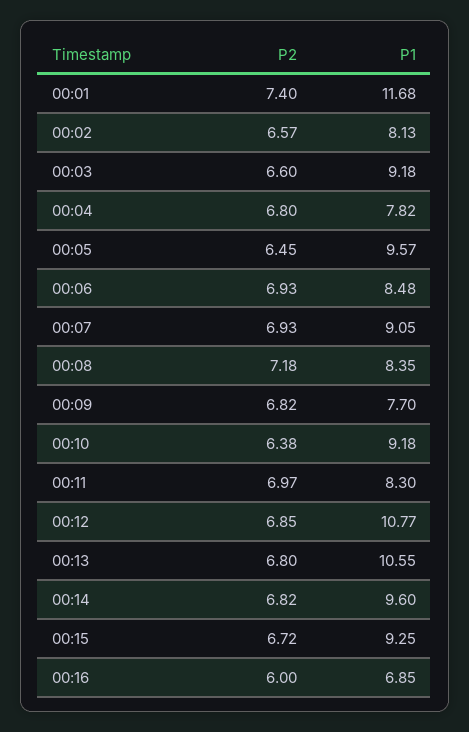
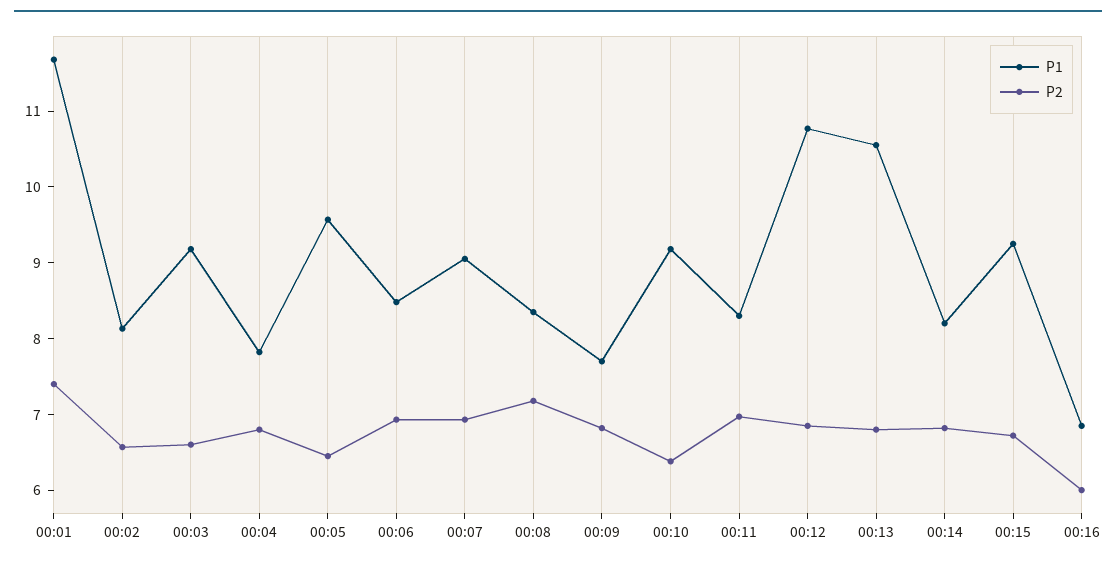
  {
    "P2": {
      "00:01": 7.4,
      "00:02": 6.57,
      "00:03": 6.6,
      "00:04": 6.8,
      "00:05": 6.45,
      "00:06": 6.93,
      "00:07": 6.93,
      "00:08": 7.18,
      "00:09": 6.82,
      "00:10": 6.38,
      "00:11": 6.97,
      "00:12": 6.85,
      "00:13": 6.8,
      "00:14": 6.82,
      "00:15": 6.72,
      "00:16": 6
    },
    "P1": {
      "00:01": 11.68,
      "00:02": 8.13,
      "00:03": 9.18,
      "00:04": 7.82,
      "00:05": 9.57,
      "00:06": 8.48,
      "00:07": 9.05,
      "00:08": 8.35,
      "00:09": 7.7,
      "00:10": 9.18,
      "00:11": 8.3,
      "00:12": 10.77,
      "00:13": 10.55,
-     "00:14": 9.6,
+     "00:14": 8.2,
      "00:15": 9.25,
      "00:16": 6.85
    }
  }

